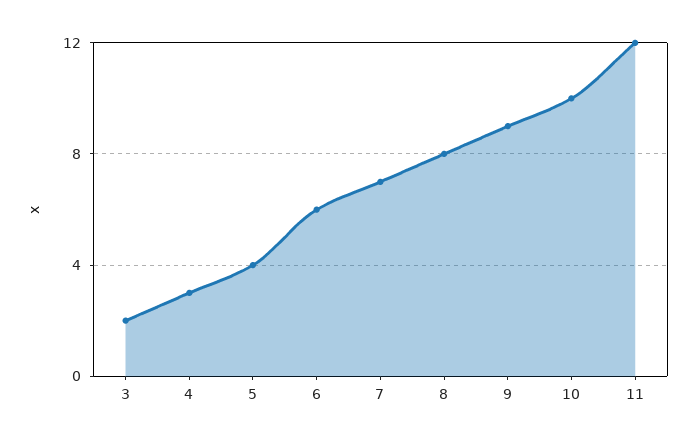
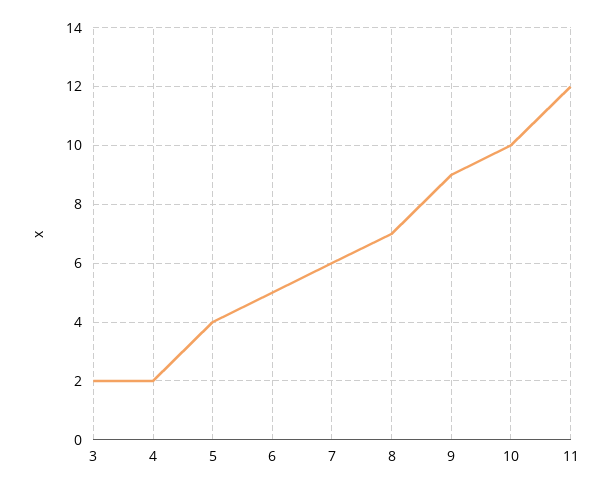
  {
    "3": 2,
-   "4": 3,
+   "4": 2,
    "5": 4,
-   "6": 6,
+   "6": 5,
-   "7": 7,
+   "7": 6,
-   "8": 8,
+   "8": 7,
    "9": 9,
    "10": 10,
    "11": 12
  }

